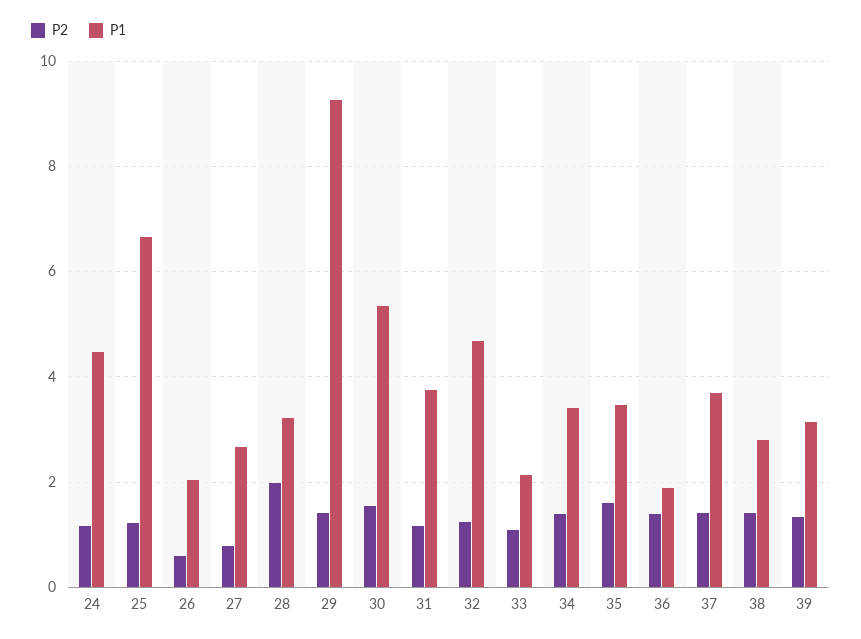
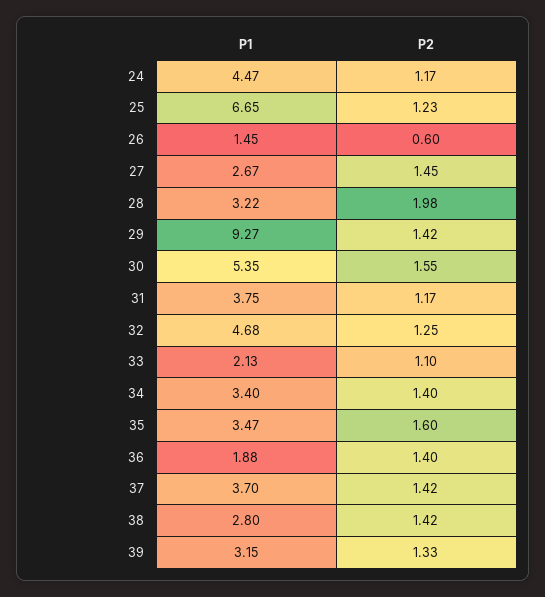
  {
    "P2": {
      "24": 1.17,
      "25": 1.23,
      "26": 0.6,
-     "27": 0.8,
+     "27": 1.45,
      "28": 1.98,
      "29": 1.42,
      "30": 1.55,
      "31": 1.17,
      "32": 1.25,
      "33": 1.1,
      "34": 1.4,
      "35": 1.6,
      "36": 1.4,
      "37": 1.42,
      "38": 1.42,
      "39": 1.33
    },
    "P1": {
      "24": 4.47,
      "25": 6.65,
-     "26": 2,
+     "26": 1.45,
      "27": 2.67,
      "28": 3.22,
      "29": 9.27,
      "30": 5.35,
      "31": 3.75,
      "32": 4.68,
      "33": 2.13,
      "34": 3.4,
      "35": 3.47,
      "36": 1.88,
      "37": 3.7,
      "38": 2.8,
      "39": 3.15
    }
  }

